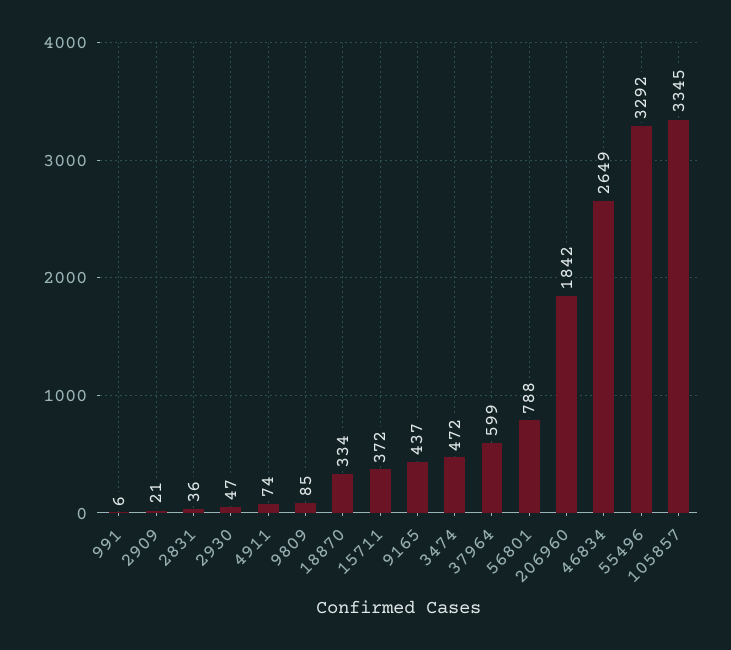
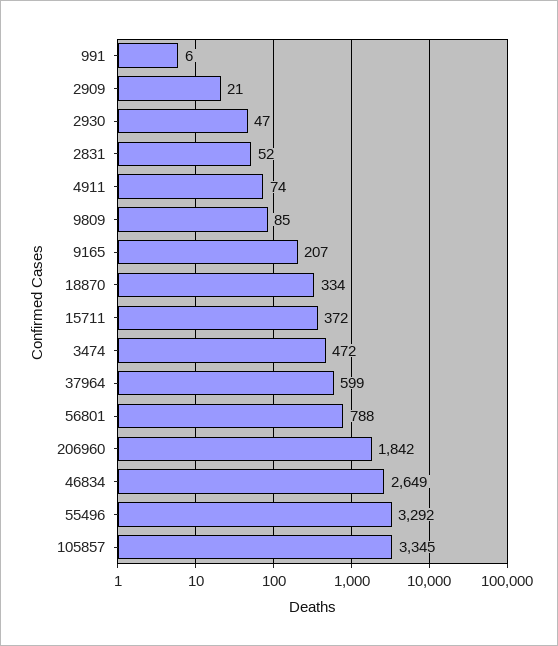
  {
    "991": 6,
    "2909": 21,
-   "2831": 36,
+   "2831": 52,
    "2930": 47,
    "4911": 74,
    "9809": 85,
    "18870": 334,
    "15711": 372,
-   "9165": 437,
+   "9165": 207,
    "3474": 472,
    "37964": 599,
    "56801": 788,
    "206960": 1842,
    "46834": 2649,
    "55496": 3292,
    "105857": 3345
  }

